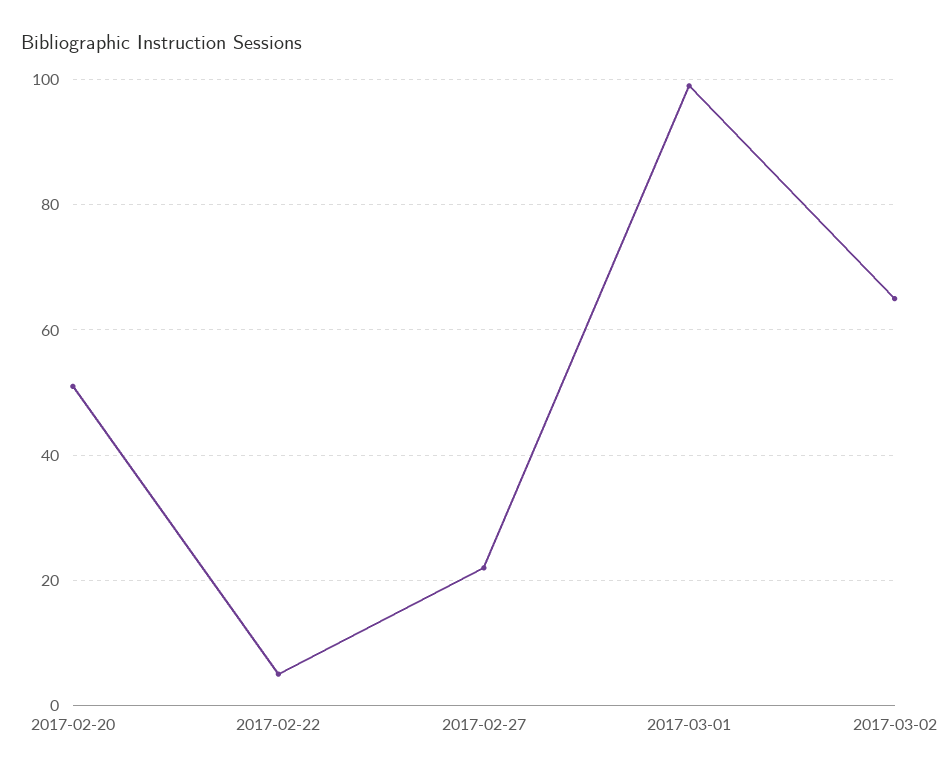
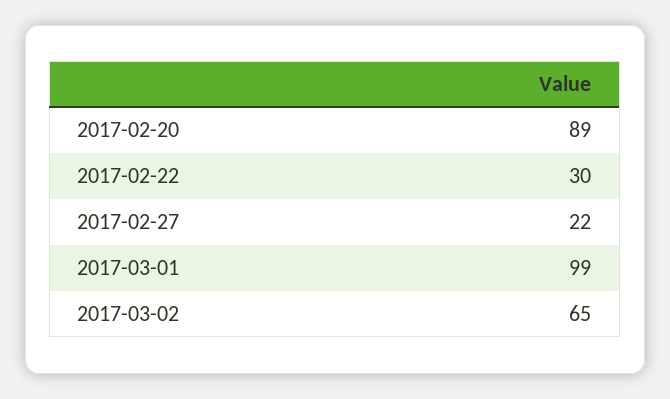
  {
-   "2017-02-20": 50,
+   "2017-02-20": 89,
-   "2017-02-22": 5,
+   "2017-02-22": 30,
    "2017-02-27": 22,
    "2017-03-01": 99,
    "2017-03-02": 65
  }

